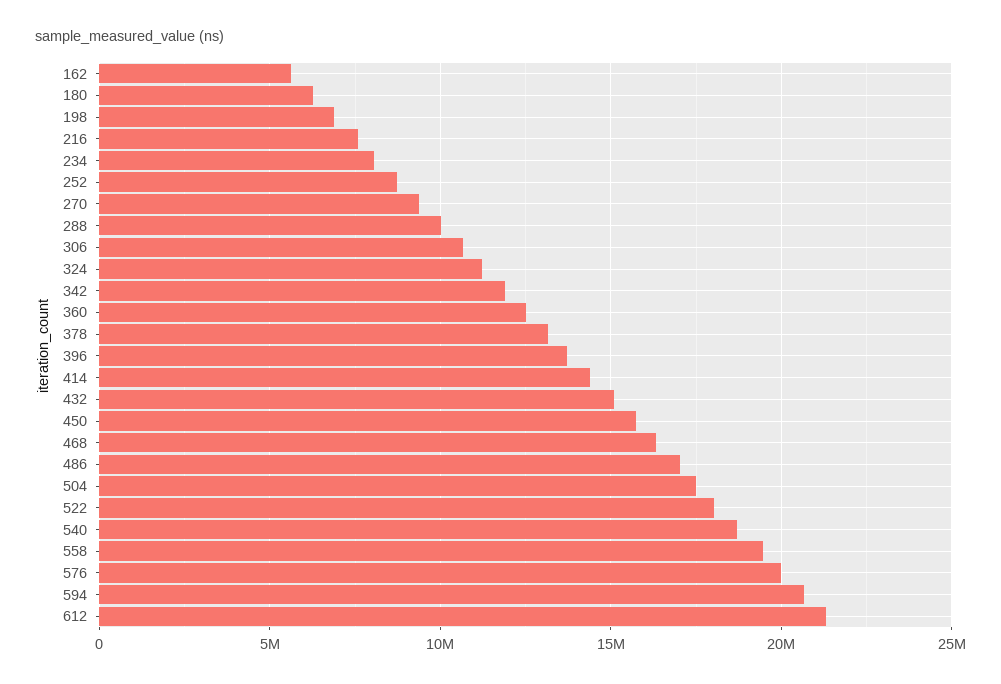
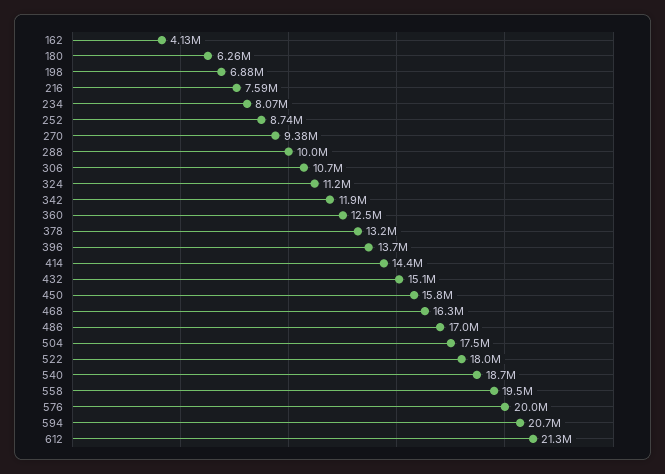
  {
-   "162": 5500000,
+   "162": 4130000,
    "180": 6260000,
    "198": 6880000,
    "216": 7590000,
    "234": 8070000,
    "252": 8740000,
    "270": 9380000,
    "288": 10000000,
    "306": 10700000,
    "324": 11200000,
    "342": 11900000,
    "360": 12500000,
    "378": 13200000,
    "396": 13700000,
    "414": 14400000,
    "432": 15100000,
    "450": 15800000,
    "468": 16300000,
    "486": 17000000,
    "504": 17500000,
    "522": 18000000,
    "540": 18700000,
    "558": 19500000,
    "576": 20000000,
    "594": 20700000,
    "612": 21300000
  }

